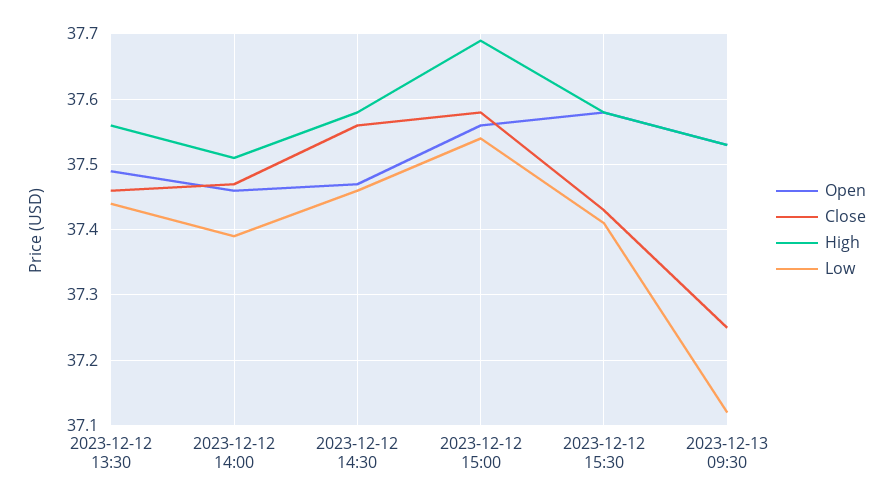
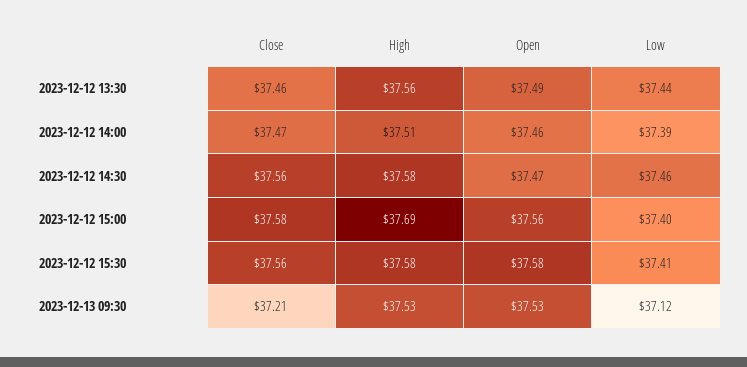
  {
    "Open": {
      "2023-12-12 13:30": 37.49,
      "2023-12-12 14:00": 37.46,
      "2023-12-12 14:30": 37.47,
      "2023-12-12 15:00": 37.56,
      "2023-12-12 15:30": 37.58,
      "2023-12-13 09:30": 37.53
    },
    "Close": {
      "2023-12-12 13:30": 37.46,
      "2023-12-12 14:00": 37.47,
      "2023-12-12 14:30": 37.56,
      "2023-12-12 15:00": 37.58,
-     "2023-12-12 15:30": 37.43,
+     "2023-12-12 15:30": 37.56,
-     "2023-12-13 09:30": 37.25
+     "2023-12-13 09:30": 37.21
    },
    "High": {
      "2023-12-12 13:30": 37.56,
      "2023-12-12 14:00": 37.51,
      "2023-12-12 14:30": 37.58,
      "2023-12-12 15:00": 37.69,
      "2023-12-12 15:30": 37.58,
      "2023-12-13 09:30": 37.53
    },
    "Low": {
      "2023-12-12 13:30": 37.44,
      "2023-12-12 14:00": 37.39,
      "2023-12-12 14:30": 37.46,
-     "2023-12-12 15:00": 37.54,
+     "2023-12-12 15:00": 37.4,
      "2023-12-12 15:30": 37.41,
      "2023-12-13 09:30": 37.12
    }
  }

